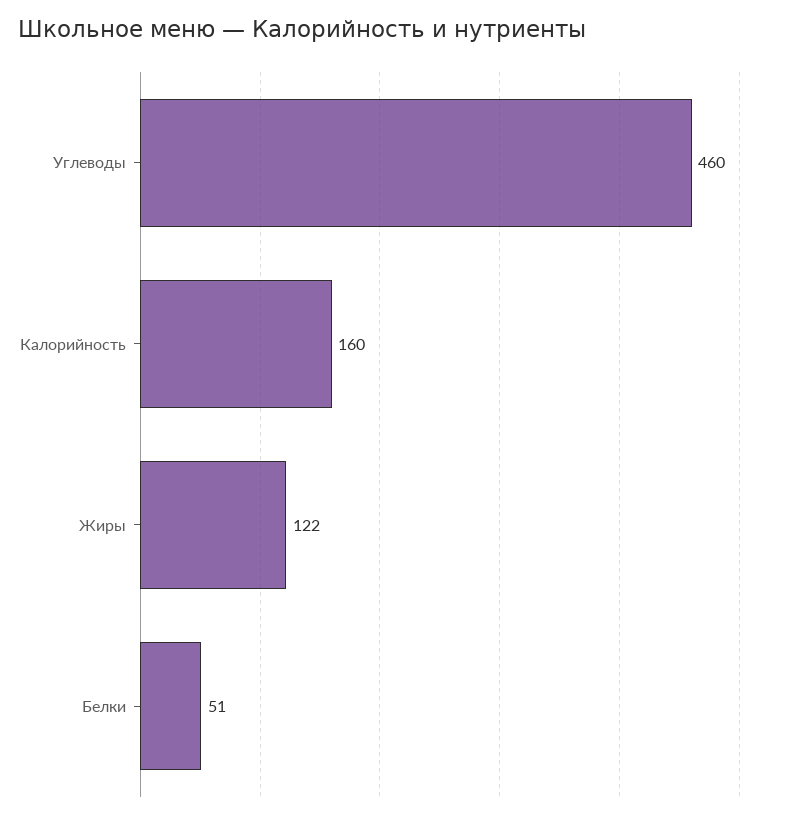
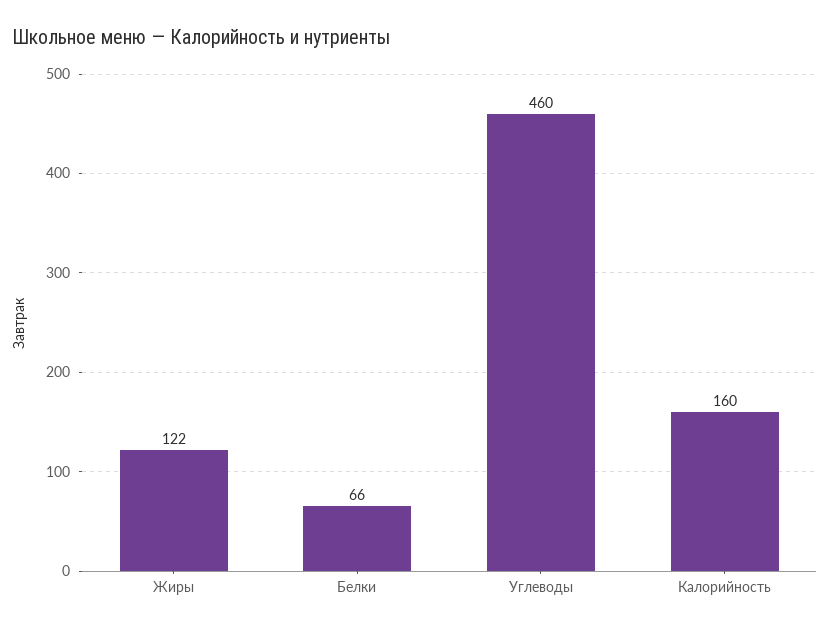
  {
    "Углеводы": 460,
    "Калорийность": 160,
    "Жиры": 122,
-   "Белки": 51
+   "Белки": 66
  }

